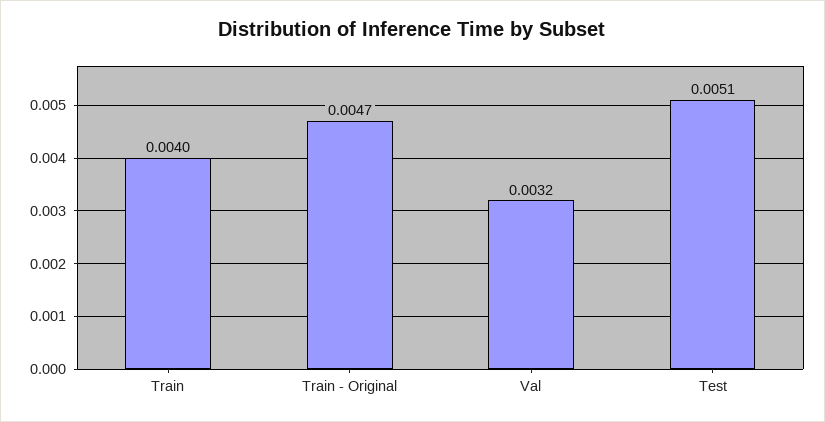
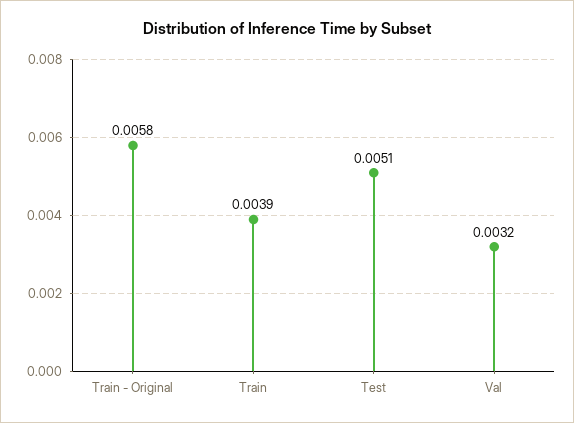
  {
-   "Train": 0.004,
+   "Train": 0.0039,
-   "Train - Original": 0.0047,
+   "Train - Original": 0.0058,
    "Val": 0.0032,
    "Test": 0.0051
  }

